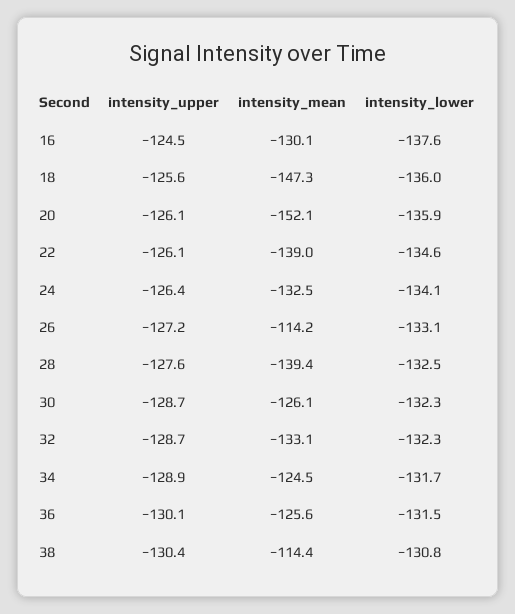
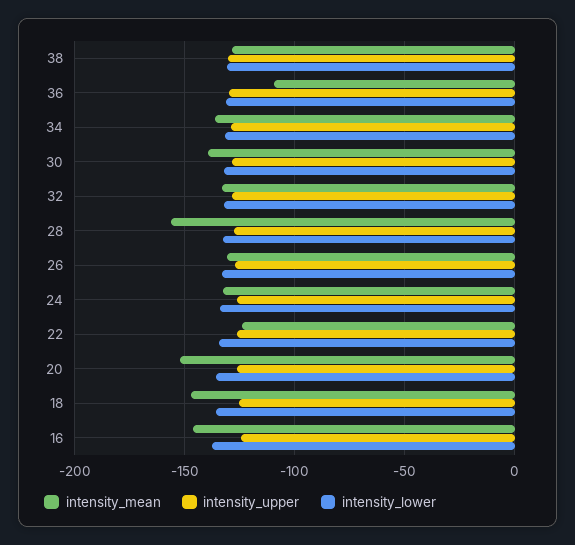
  {
    "intensity_upper": {
      "16": -124.5,
      "18": -125.6,
      "20": -126.1,
      "22": -126.1,
      "24": -126.4,
      "26": -127.2,
      "28": -127.6,
      "30": -128.7,
      "32": -128.7,
      "34": -128.9,
      "36": -130.1,
      "38": -130.4
    },
    "intensity_mean": {
-     "16": -130.1,
+     "16": -145,
      "18": -147.3,
      "20": -152.1,
-     "22": -139,
+     "22": -125,
      "24": -132.5,
-     "26": -114.2,
+     "26": -130,
-     "28": -139.4,
+     "28": -155,
-     "30": -126.1,
+     "30": -140,
      "32": -133.1,
-     "34": -124.5,
+     "34": -135,
-     "36": -125.6,
+     "36": -110,
-     "38": -114.4
+     "38": -130
    },
    "intensity_lower": {
      "16": -137.6,
      "18": -136,
      "20": -135.9,
      "22": -134.6,
      "24": -134.1,
      "26": -133.1,
      "28": -132.5,
      "30": -132.3,
      "32": -132.3,
      "34": -131.7,
      "36": -131.5,
      "38": -130.8
    }
  }

